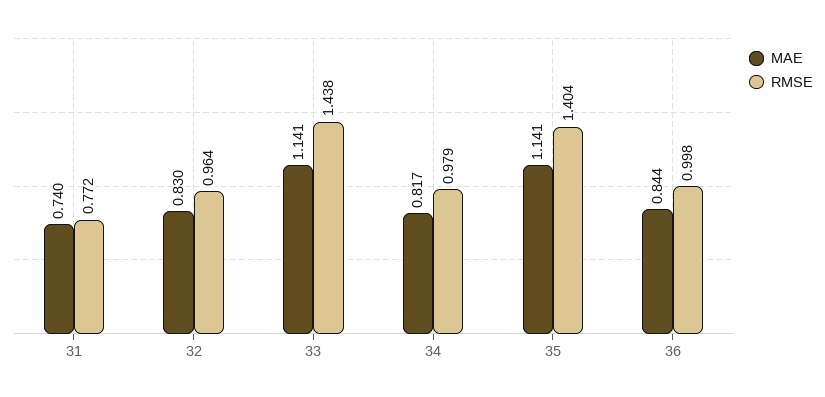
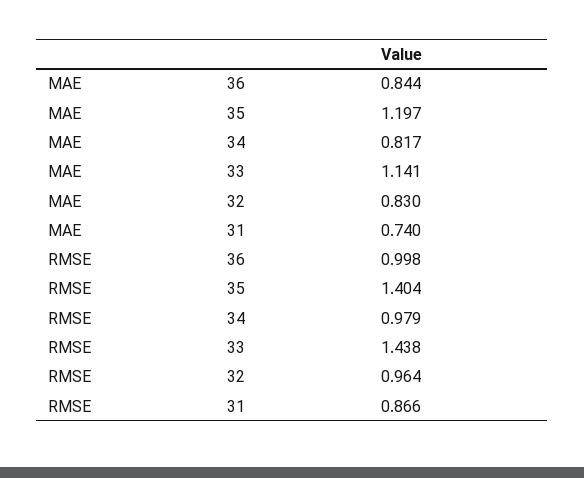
  {
    "MAE": {
      "31": 0.74,
      "32": 0.83,
      "33": 1.141,
      "34": 0.817,
-     "35": 1.141,
+     "35": 1.197,
      "36": 0.844
    },
    "RMSE": {
-     "31": 0.772,
+     "31": 0.866,
      "32": 0.964,
      "33": 1.438,
      "34": 0.979,
      "35": 1.404,
      "36": 0.998
    }
  }

